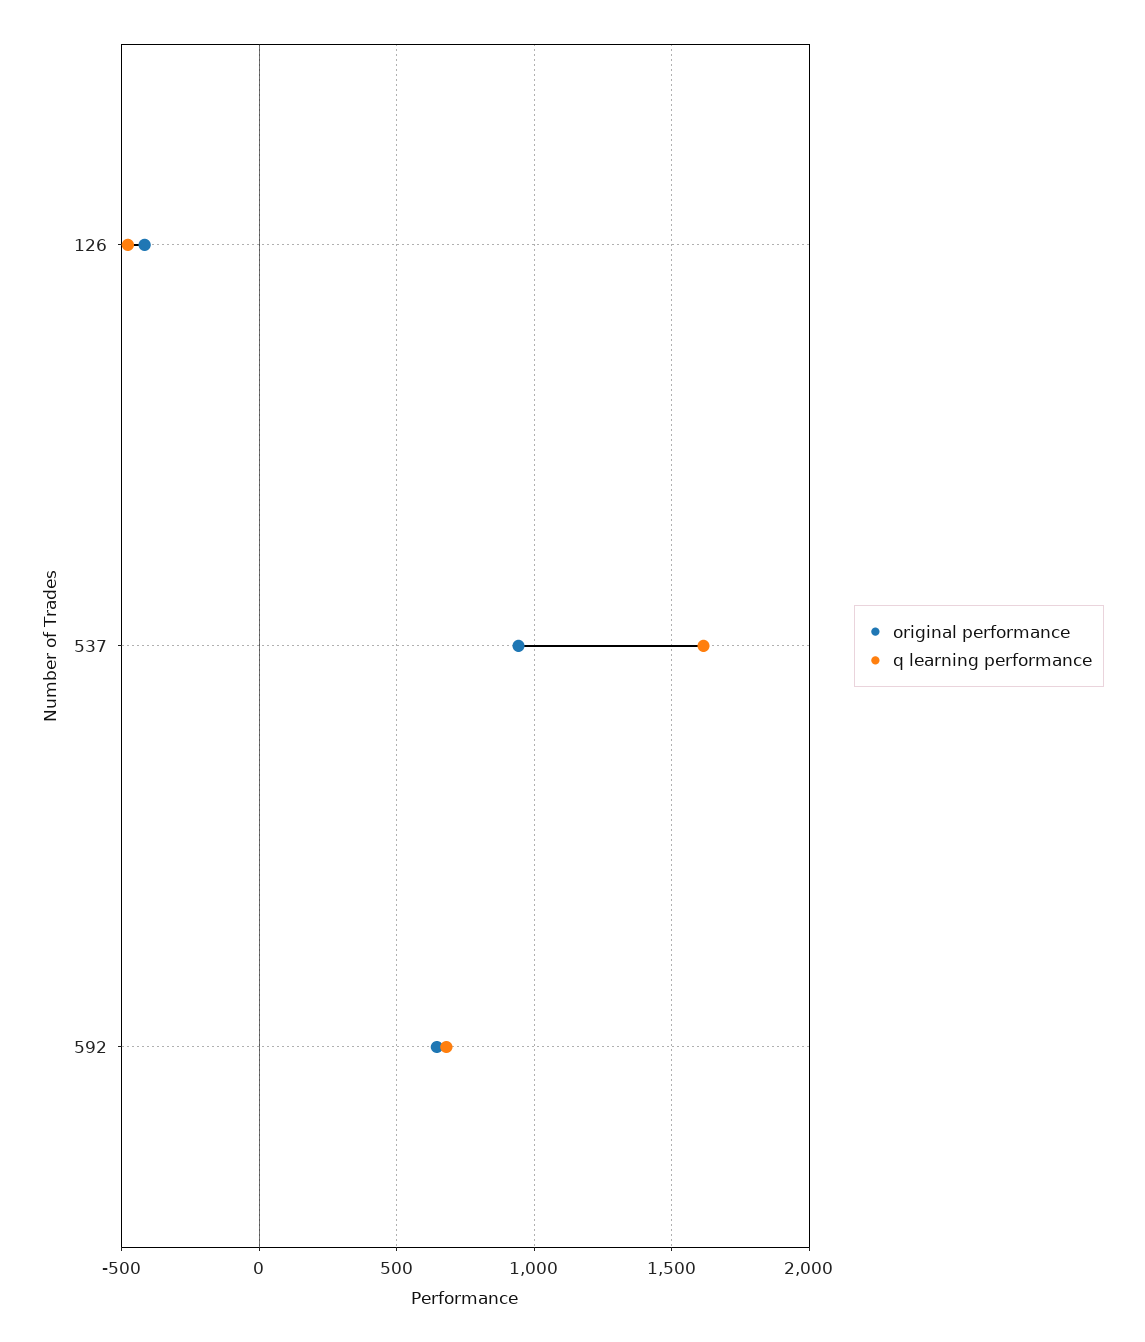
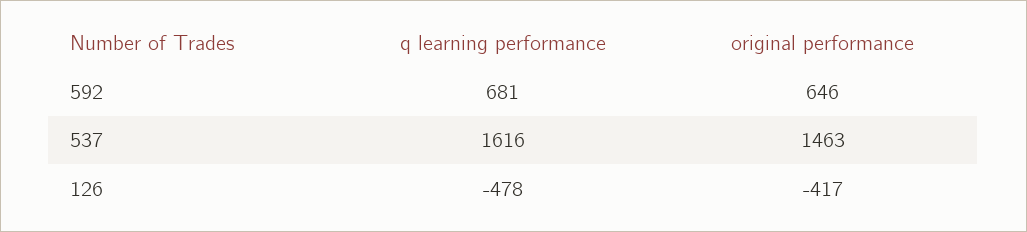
  {
    "original performance": {
      "126": -417,
-     "537": 950,
+     "537": 1463,
      "592": 646
    },
    "q learning performance": {
      "126": -478,
      "537": 1616,
      "592": 681
    }
  }

